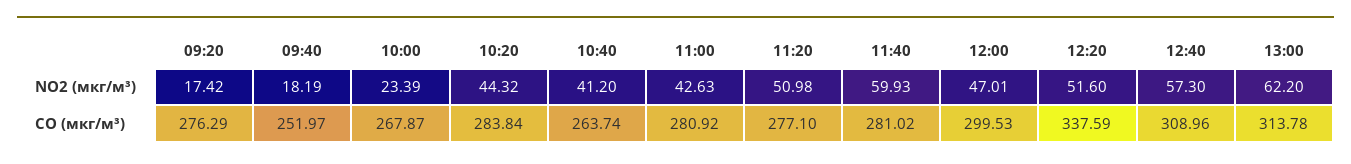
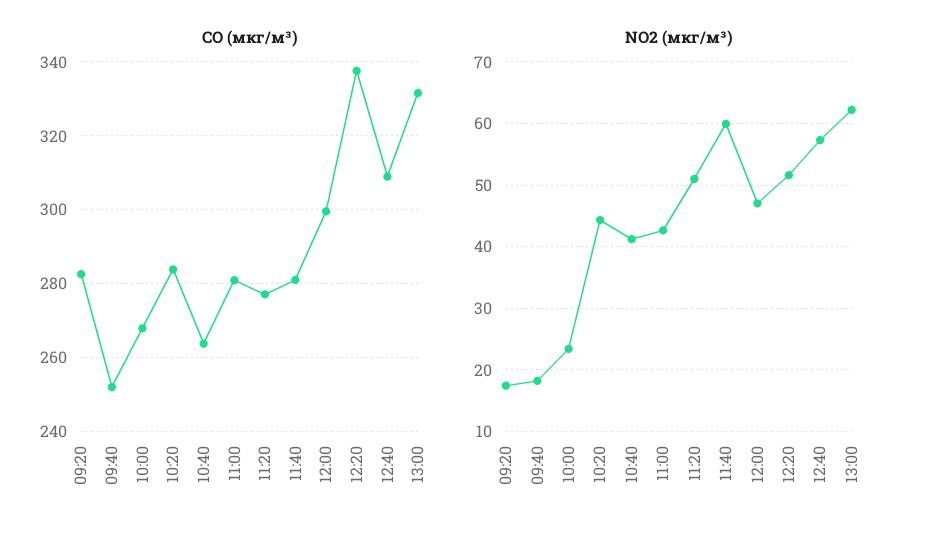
  {
    "NO2 (мкг/м³)": {
      "09:20": 17.42,
      "09:40": 18.19,
      "10:00": 23.39,
      "10:20": 44.32,
      "10:40": 41.2,
      "11:00": 42.63,
      "11:20": 50.98,
      "11:40": 59.93,
      "12:00": 47.01,
      "12:20": 51.6,
      "12:40": 57.3,
      "13:00": 62.2
    },
    "CO (мкг/м³)": {
-     "09:20": 276.29,
+     "09:20": 282,
      "09:40": 251.97,
      "10:00": 267.87,
      "10:20": 283.84,
      "10:40": 263.74,
      "11:00": 280.92,
      "11:20": 277.1,
      "11:40": 281.02,
      "12:00": 299.53,
      "12:20": 337.59,
      "12:40": 308.96,
-     "13:00": 313.78
+     "13:00": 332
    }
  }

